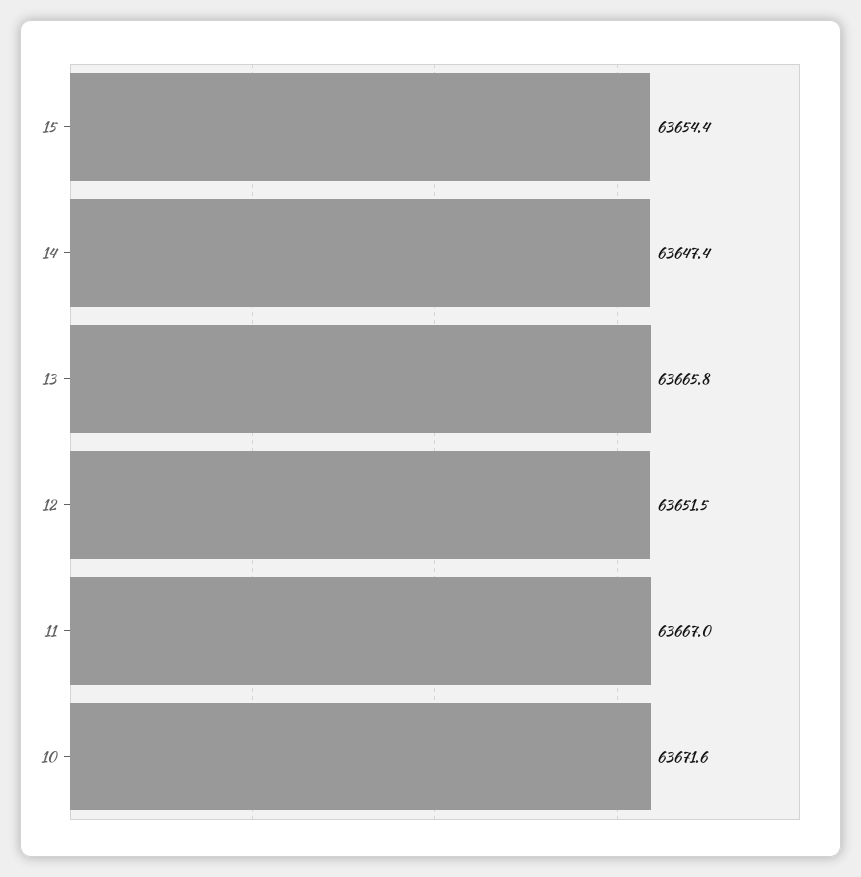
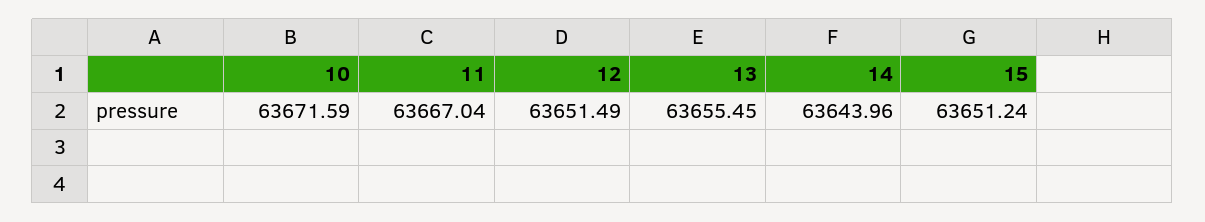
  {
-   "15": 63654.4,
+   "15": 63651.24,
-   "14": 63647.4,
+   "14": 63643.96,
-   "13": 63665.8,
+   "13": 63655.45,
    "12": 63651.49,
    "11": 63667.04,
    "10": 63671.59
  }

